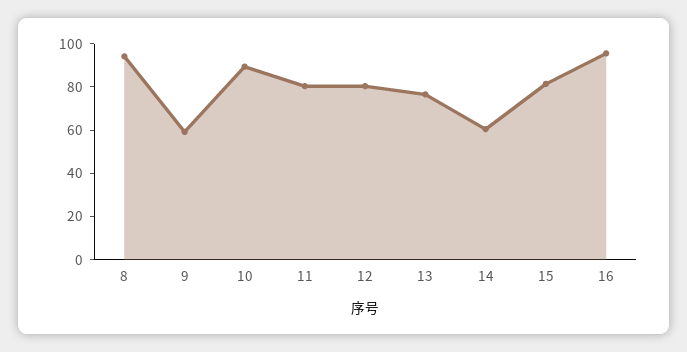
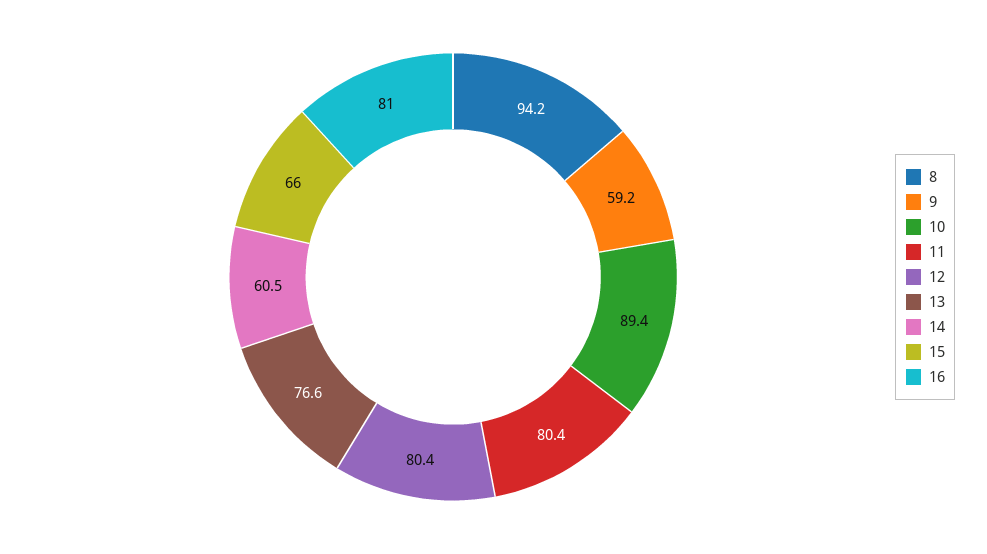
  {
    "8": 94.2,
    "9": 59.2,
    "10": 89.4,
    "11": 80.4,
    "12": 80.4,
    "13": 76.6,
    "14": 60.5,
-   "15": 80,
+   "15": 66,
-   "16": 95
+   "16": 81
  }

